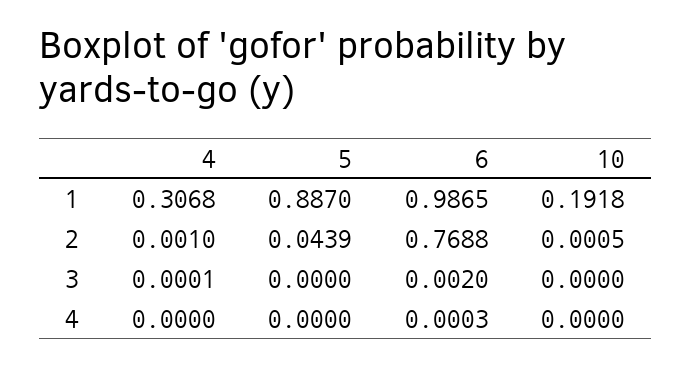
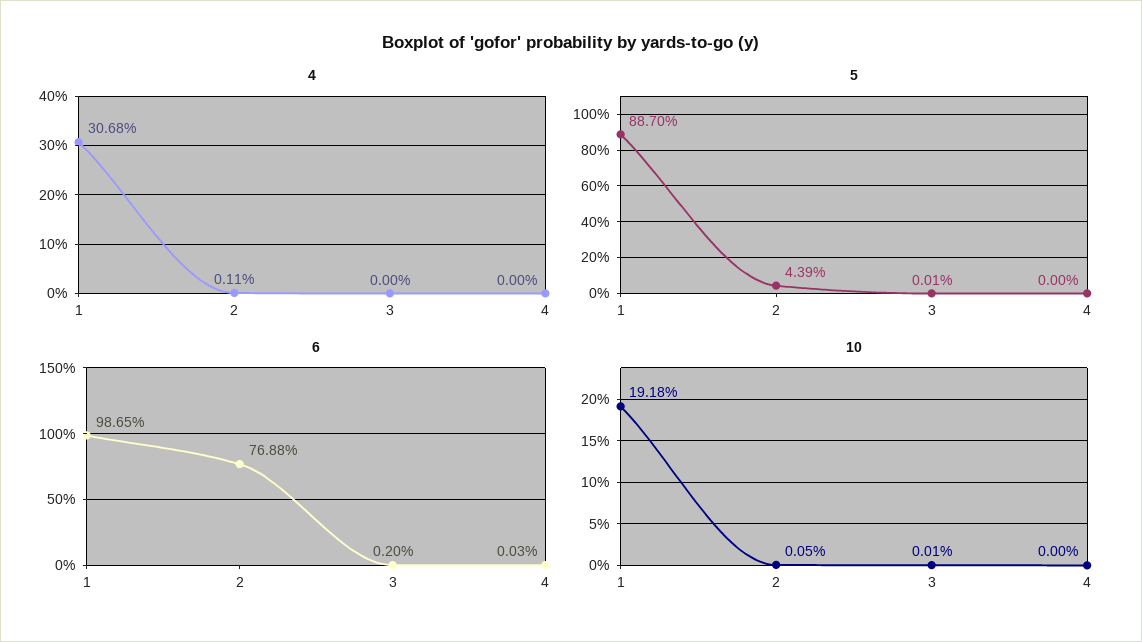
  {
    "4": {
      "1": 0.3068,
-     "2": 0.001,
+     "2": 0.0011,
-     "3": 0.0001,
+     "3": 0,
      "4": 0
    },
    "5": {
      "1": 0.887,
      "2": 0.0439,
-     "3": 0,
+     "3": 0.0001,
      "4": 0
    },
    "6": {
      "1": 0.9865,
      "2": 0.7688,
      "3": 0.002,
      "4": 0.0003
    },
    "10": {
      "1": 0.1918,
      "2": 0.0005,
-     "3": 0,
+     "3": 0.0001,
      "4": 0
    }
  }

